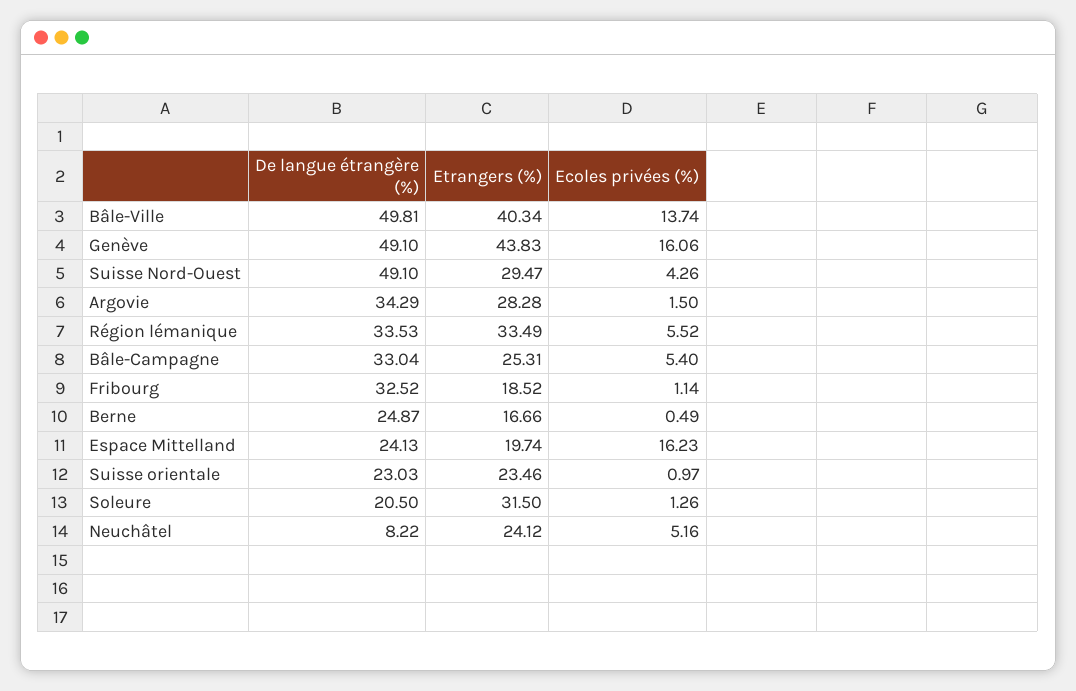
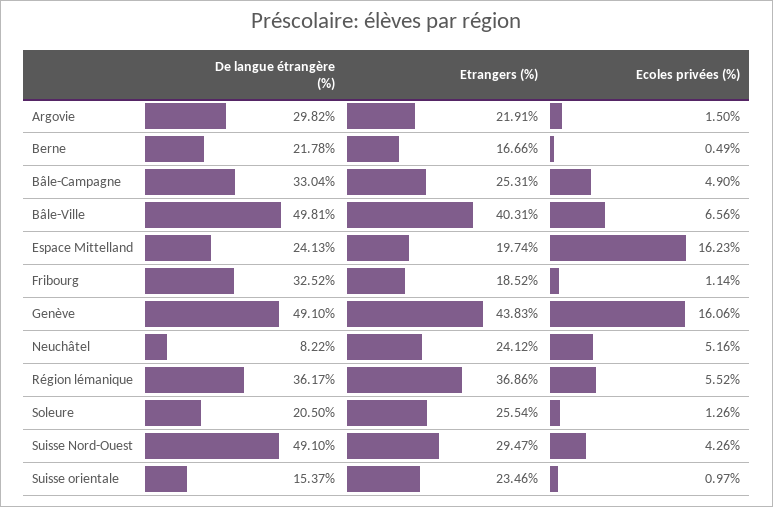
  {
    "De langue étrangère (%)": {
      "Bâle-Ville": 49.81,
      "Genève": 49.1,
      "Suisse Nord-Ouest": 49.1,
-     "Argovie": 34.29,
+     "Argovie": 29.82,
-     "Région lémanique": 33.53,
+     "Région lémanique": 36.17,
      "Bâle-Campagne": 33.04,
      "Fribourg": 32.52,
-     "Berne": 24.87,
+     "Berne": 21.78,
      "Espace Mittelland": 24.13,
-     "Suisse orientale": 23.03,
+     "Suisse orientale": 15.37,
      "Soleure": 20.5,
      "Neuchâtel": 8.22
    },
    "Etrangers (%)": {
-     "Bâle-Ville": 40.34,
+     "Bâle-Ville": 40.31,
      "Genève": 43.83,
      "Suisse Nord-Ouest": 29.47,
-     "Argovie": 28.28,
+     "Argovie": 21.91,
-     "Région lémanique": 33.49,
+     "Région lémanique": 36.86,
      "Bâle-Campagne": 25.31,
      "Fribourg": 18.52,
      "Berne": 16.66,
      "Espace Mittelland": 19.74,
      "Suisse orientale": 23.46,
-     "Soleure": 31.5,
+     "Soleure": 25.54,
      "Neuchâtel": 24.12
    },
    "Ecoles privées (%)": {
-     "Bâle-Ville": 13.74,
+     "Bâle-Ville": 6.56,
      "Genève": 16.06,
      "Suisse Nord-Ouest": 4.26,
      "Argovie": 1.5,
      "Région lémanique": 5.52,
-     "Bâle-Campagne": 5.4,
+     "Bâle-Campagne": 4.9,
      "Fribourg": 1.14,
      "Berne": 0.49,
      "Espace Mittelland": 16.23,
      "Suisse orientale": 0.97,
      "Soleure": 1.26,
      "Neuchâtel": 5.16
    }
  }

